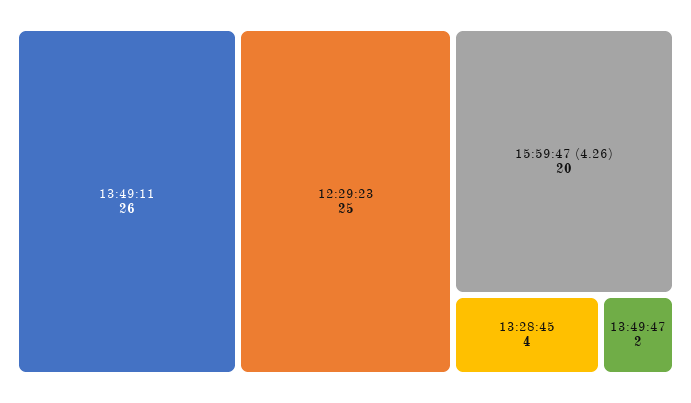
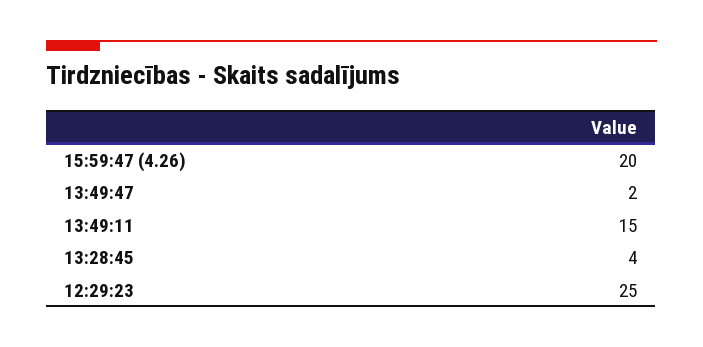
  {
-   "13:49:11": 26,
+   "13:49:11": 15,
    "12:29:23": 25,
    "15:59:47 (4.26)": 20,
    "13:28:45": 4,
    "13:49:47": 2
  }

